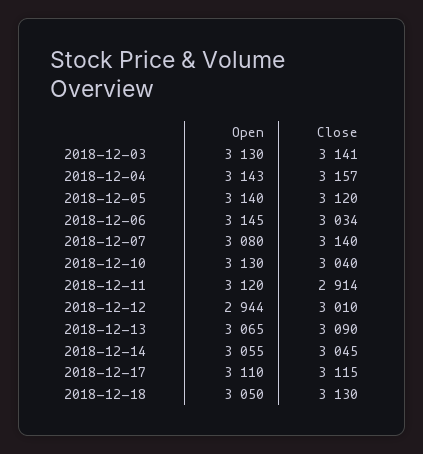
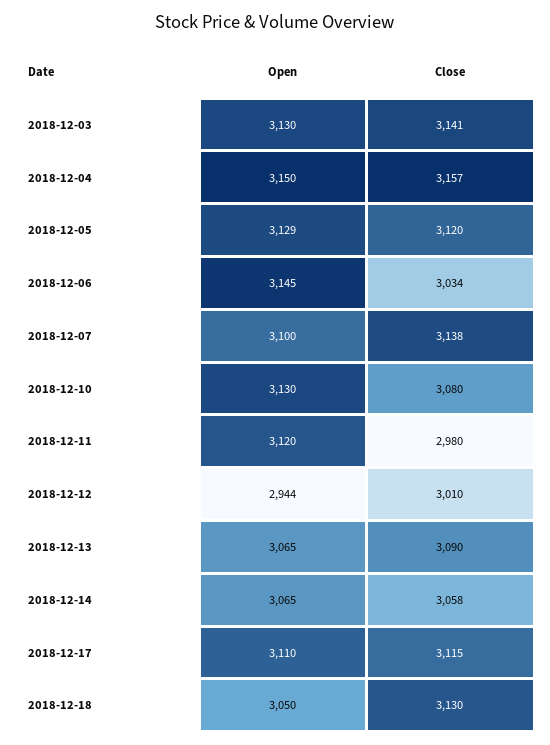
  {
    "Open": {
      "2018-12-03": 3130,
-     "2018-12-04": 3143,
+     "2018-12-04": 3150,
-     "2018-12-05": 3140,
+     "2018-12-05": 3129,
      "2018-12-06": 3145,
-     "2018-12-07": 3080,
+     "2018-12-07": 3100,
      "2018-12-10": 3130,
      "2018-12-11": 3120,
      "2018-12-12": 2944,
      "2018-12-13": 3065,
-     "2018-12-14": 3055,
+     "2018-12-14": 3065,
      "2018-12-17": 3110,
      "2018-12-18": 3050
    },
    "Close": {
      "2018-12-03": 3141,
      "2018-12-04": 3157,
      "2018-12-05": 3120,
      "2018-12-06": 3034,
-     "2018-12-07": 3140,
+     "2018-12-07": 3138,
-     "2018-12-10": 3040,
+     "2018-12-10": 3080,
-     "2018-12-11": 2914,
+     "2018-12-11": 2980,
      "2018-12-12": 3010,
      "2018-12-13": 3090,
-     "2018-12-14": 3045,
+     "2018-12-14": 3058,
      "2018-12-17": 3115,
      "2018-12-18": 3130
    }
  }

